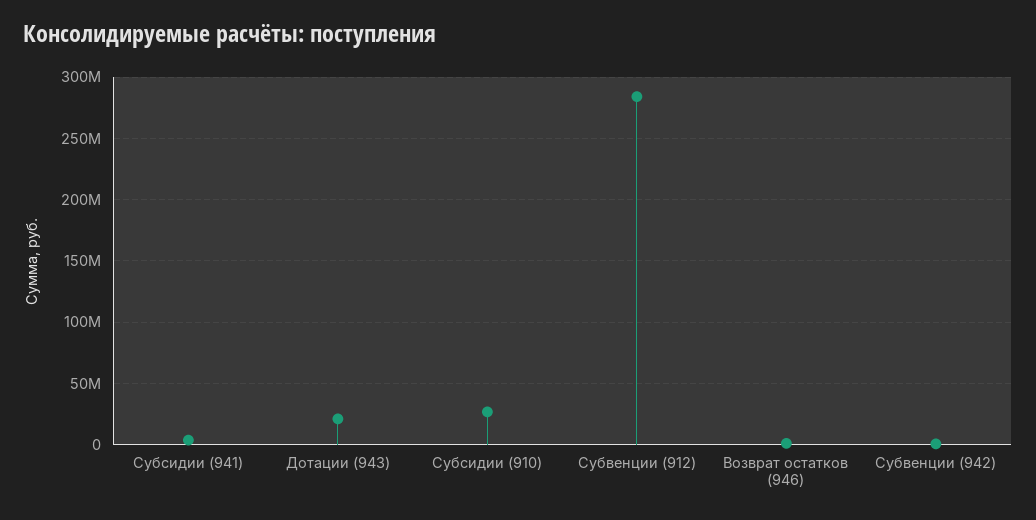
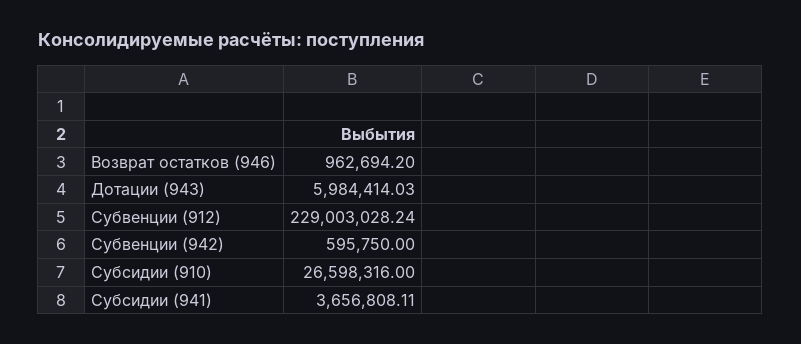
  {
    "Субсидии (941)": 3656808.11,
-   "Дотации (943)": 20000000,
+   "Дотации (943)": 5984414.03,
    "Субсидии (910)": 26598316,
-   "Субвенции (912)": 285000000,
+   "Субвенции (912)": 229003028.24,
    "Возврат остатков (946)": 962694.2,
    "Субвенции (942)": 595750
  }

